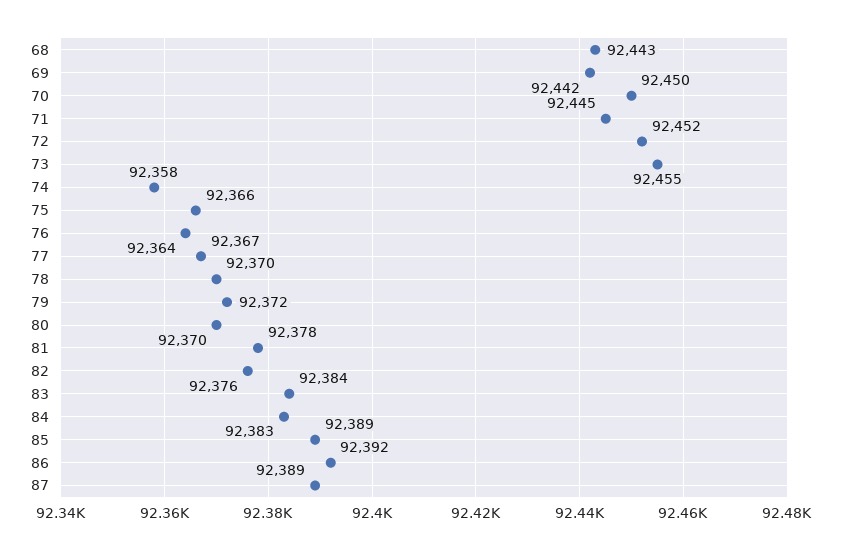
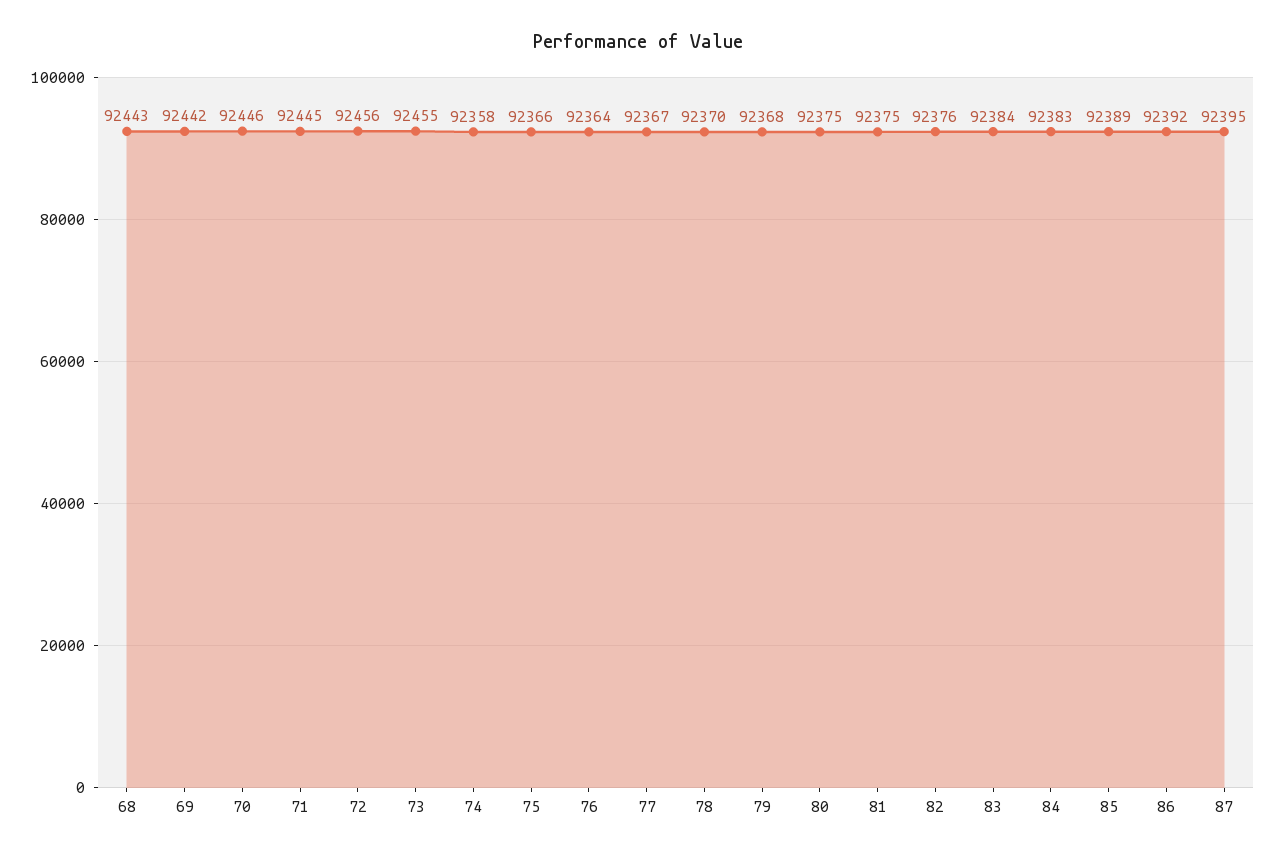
  {
    "68": 92443,
    "69": 92442,
-   "70": 92450,
+   "70": 92446,
    "71": 92445,
-   "72": 92452,
+   "72": 92456,
    "73": 92455,
    "74": 92358,
    "75": 92366,
    "76": 92364,
    "77": 92367,
    "78": 92370,
-   "79": 92372,
+   "79": 92368,
-   "80": 92370,
+   "80": 92375,
-   "81": 92378,
+   "81": 92375,
    "82": 92376,
    "83": 92384,
    "84": 92383,
    "85": 92389,
    "86": 92392,
-   "87": 92389
+   "87": 92395
  }

